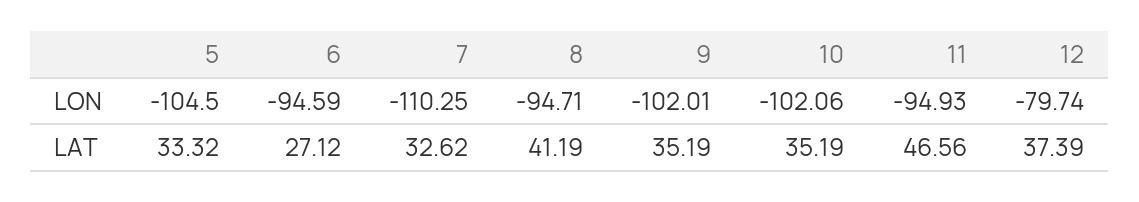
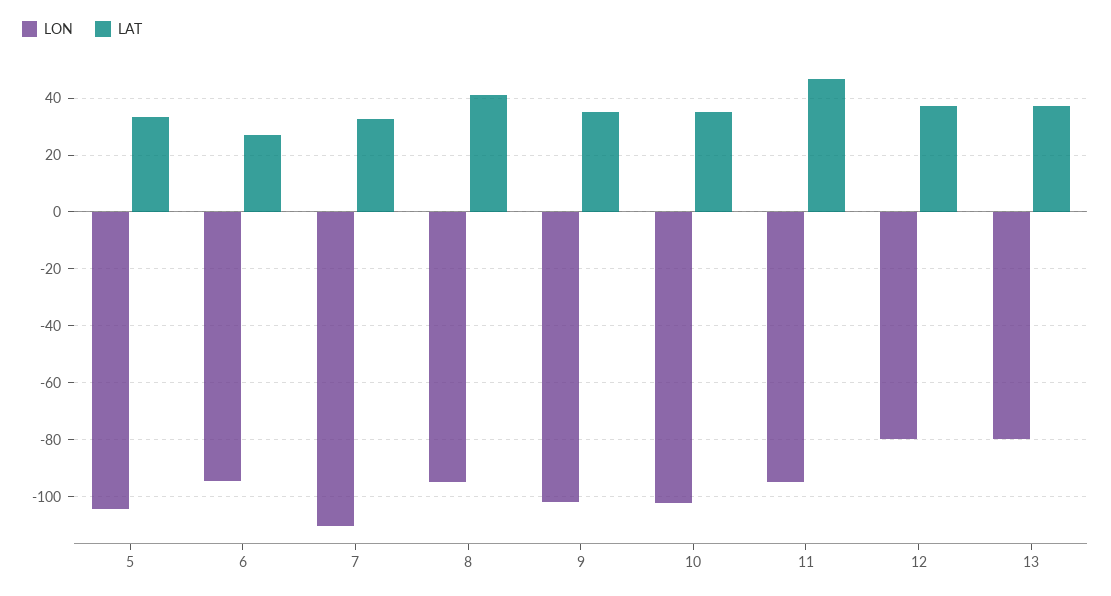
  {
    "LON": {
      "5": -104.5,
      "6": -94.59,
      "7": -110.25,
      "8": -94.71,
      "9": -102.01,
      "10": -102.06,
      "11": -94.93,
-     "12": -79.74
+     "12": -79.74,
+     "13": -80
    },
    "LAT": {
      "5": 33.32,
      "6": 27.12,
      "7": 32.62,
      "8": 41.19,
      "9": 35.19,
      "10": 35.19,
      "11": 46.56,
-     "12": 37.39
+     "12": 37.39,
+     "13": 37.5
    }
  }

